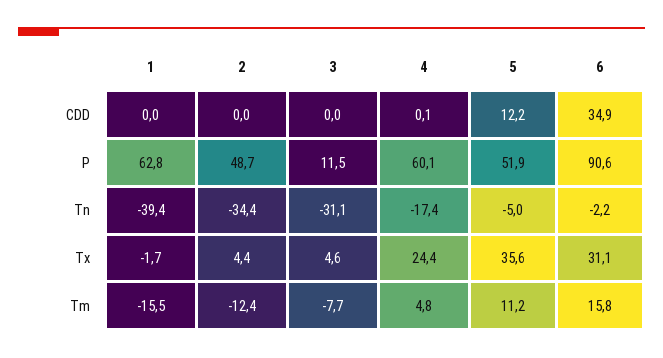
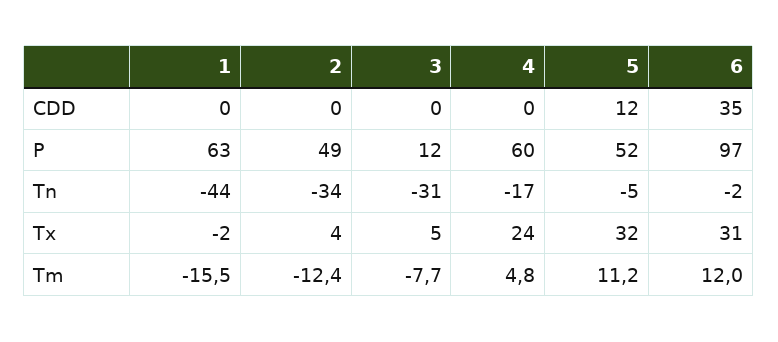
  {
    "1": {
      "CDD": 0,
      "P": 62.8,
-     "Tn": -39.4,
+     "Tn": -44,
      "Tx": -1.7,
      "Tm": -15.5
    },
    "2": {
      "CDD": 0,
      "P": 48.7,
      "Tn": -34.4,
      "Tx": 4.4,
      "Tm": -12.4
    },
    "3": {
      "CDD": 0,
      "P": 11.5,
      "Tn": -31.1,
      "Tx": 4.6,
      "Tm": -7.7
    },
    "4": {
      "CDD": 0.1,
      "P": 60.1,
      "Tn": -17.4,
      "Tx": 24.4,
      "Tm": 4.8
    },
    "5": {
      "CDD": 12.2,
      "P": 51.9,
      "Tn": -5,
-     "Tx": 35.6,
+     "Tx": 32,
      "Tm": 11.2
    },
    "6": {
      "CDD": 34.9,
-     "P": 90.6,
+     "P": 97,
      "Tn": -2.2,
      "Tx": 31.1,
-     "Tm": 15.8
+     "Tm": 12
    }
  }

